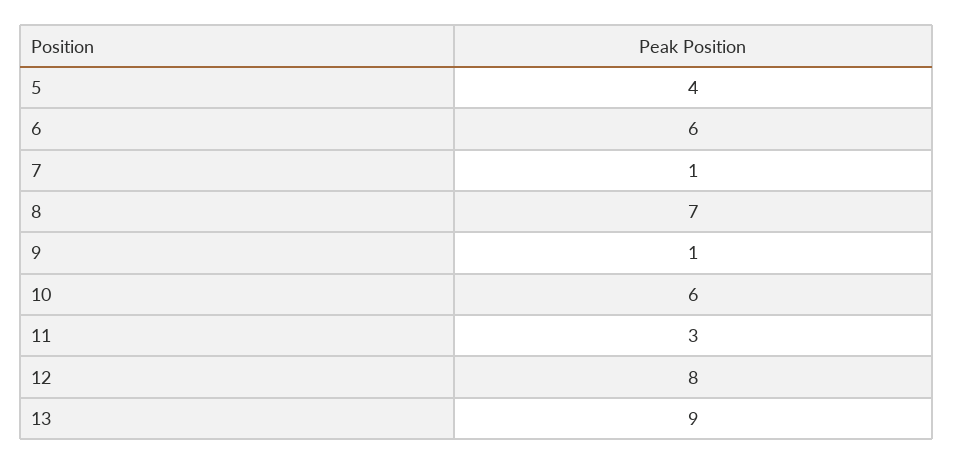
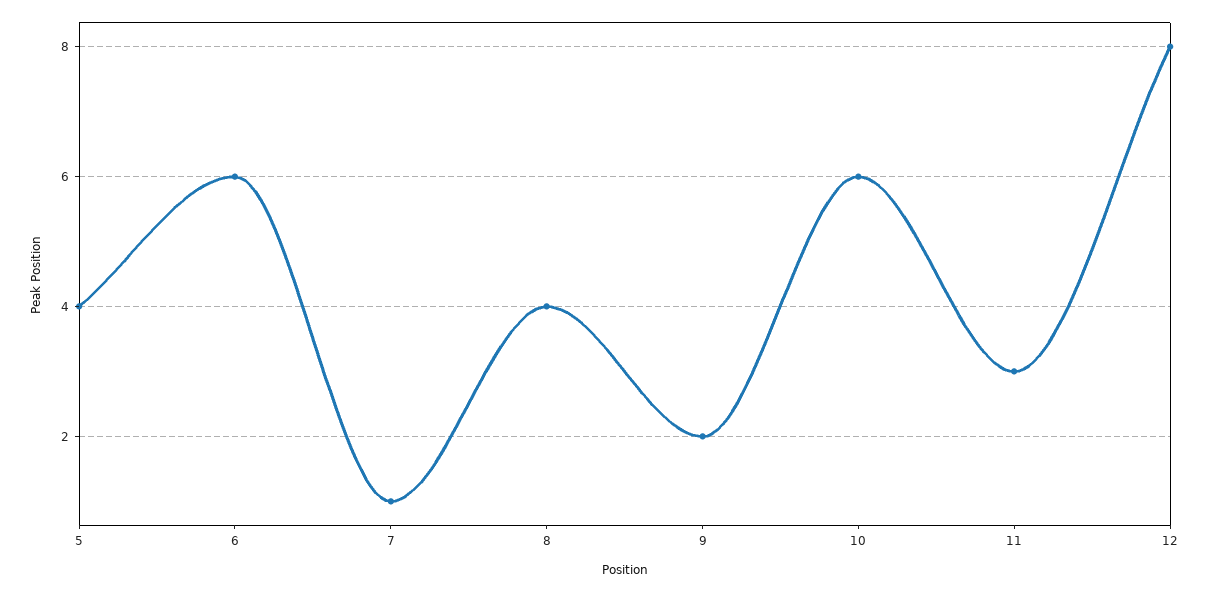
  {
    "5": 4,
    "6": 6,
    "7": 1,
-   "8": 7,
+   "8": 4,
-   "9": 1,
+   "9": 2,
    "10": 6,
    "11": 3,
-   "12": 8,
+   "12": 8
-   "13": 9
  }

